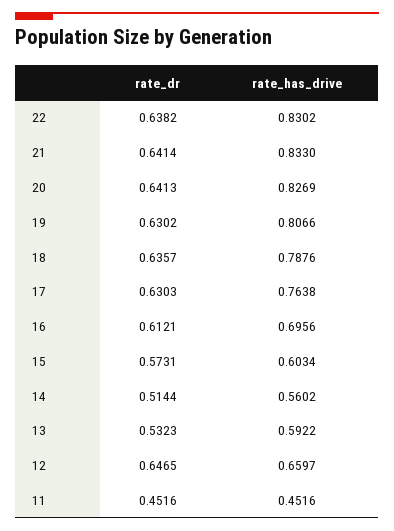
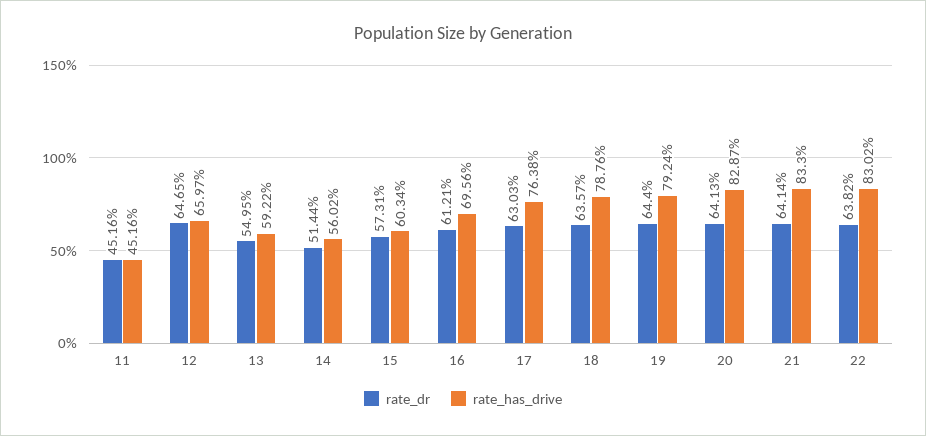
  {
    "rate_dr": {
      "22": 0.6382,
      "21": 0.6414,
      "20": 0.6413,
-     "19": 0.6302,
+     "19": 0.644,
      "18": 0.6357,
      "17": 0.6303,
      "16": 0.6121,
      "15": 0.5731,
      "14": 0.5144,
-     "13": 0.5323,
+     "13": 0.5495,
      "12": 0.6465,
      "11": 0.4516
    },
    "rate_has_drive": {
      "22": 0.8302,
      "21": 0.833,
-     "20": 0.8269,
+     "20": 0.8287,
-     "19": 0.8066,
+     "19": 0.7924,
      "18": 0.7876,
      "17": 0.7638,
      "16": 0.6956,
      "15": 0.6034,
      "14": 0.5602,
      "13": 0.5922,
      "12": 0.6597,
      "11": 0.4516
    }
  }

